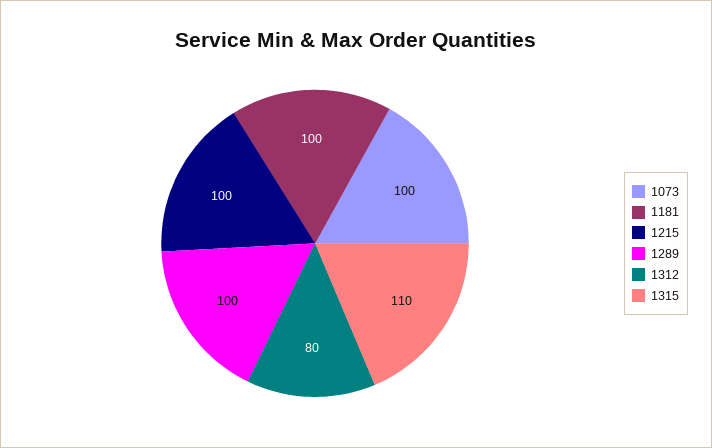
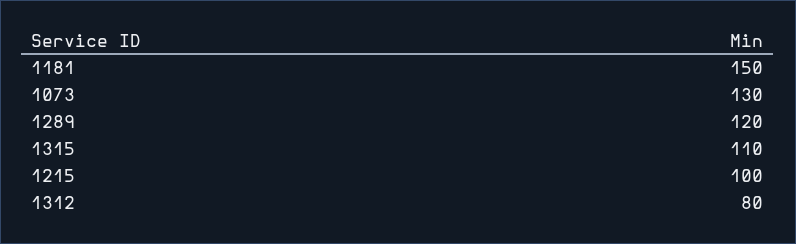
  {
-   "1073": 100,
+   "1073": 130,
-   "1181": 100,
+   "1181": 150,
    "1215": 100,
-   "1289": 100,
+   "1289": 120,
    "1312": 80,
    "1315": 110
  }

